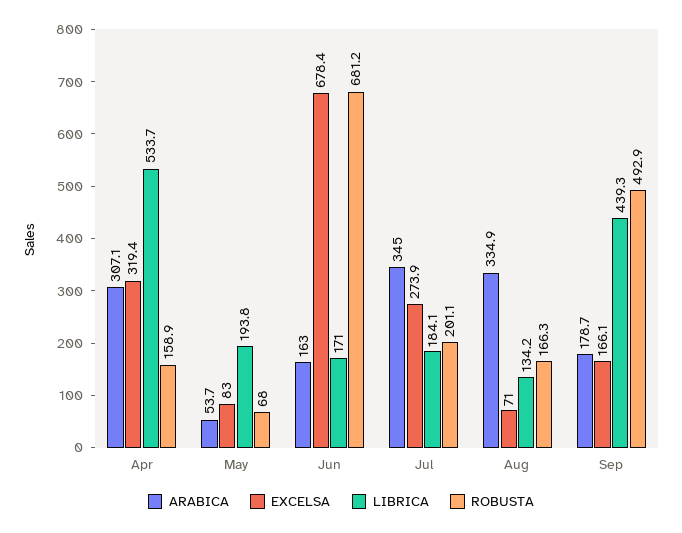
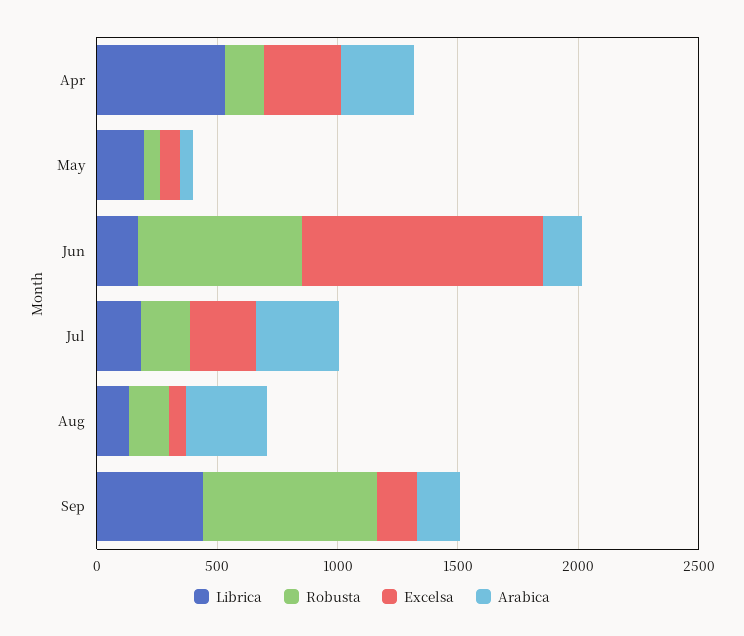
  {
    "ARABICA": {
      "Apr": 307.1,
      "May": 53.7,
      "Jun": 163,
      "Jul": 345,
      "Aug": 334.9,
      "Sep": 178.7
    },
    "EXCELSA": {
      "Apr": 319.4,
      "May": 83,
-     "Jun": 678.4,
+     "Jun": 1000,
      "Jul": 273.9,
      "Aug": 71,
      "Sep": 166.1
    },
    "LIBRICA": {
      "Apr": 533.7,
      "May": 193.8,
      "Jun": 171,
      "Jul": 184.1,
      "Aug": 134.2,
      "Sep": 439.3
    },
    "ROBUSTA": {
      "Apr": 158.9,
      "May": 68,
      "Jun": 681.2,
      "Jul": 201.1,
      "Aug": 166.3,
-     "Sep": 492.9
+     "Sep": 700
    }
  }

